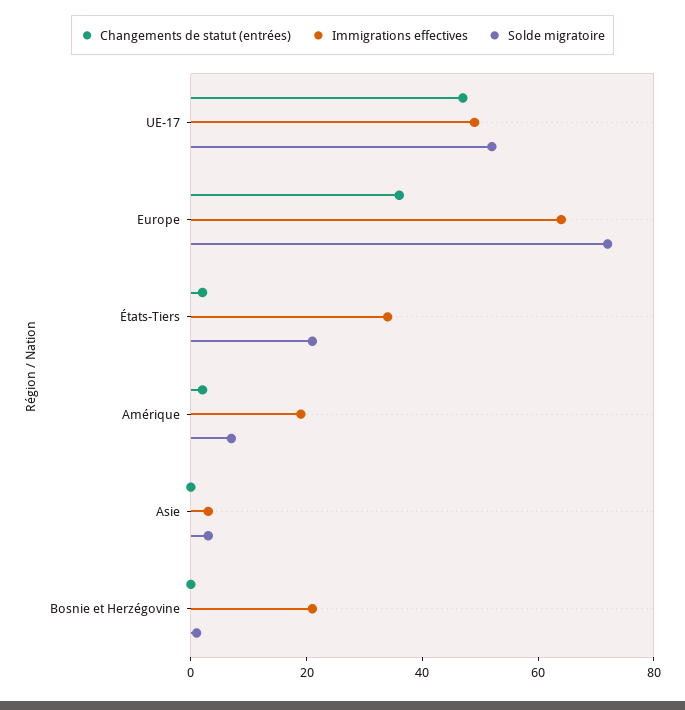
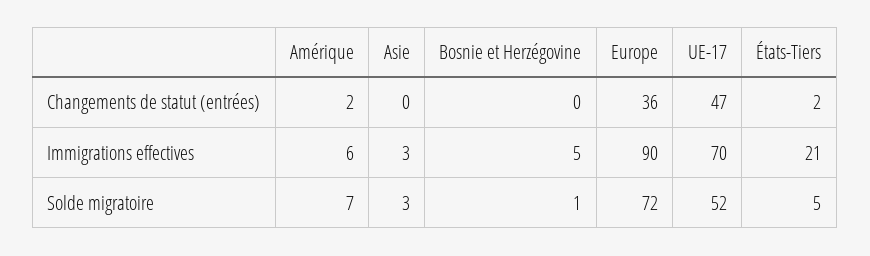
  {
    "Changements de statut (entrées)": {
      "UE-17": 47,
      "Europe": 36,
      "États-Tiers": 2,
      "Amérique": 2,
      "Asie": 0,
      "Bosnie et Herzégovine": 0
    },
    "Immigrations effectives": {
-     "UE-17": 50,
+     "UE-17": 70,
-     "Europe": 65,
+     "Europe": 90,
-     "États-Tiers": 35,
+     "États-Tiers": 21,
-     "Amérique": 20,
+     "Amérique": 6,
      "Asie": 3,
-     "Bosnie et Herzégovine": 20
+     "Bosnie et Herzégovine": 5
    },
    "Solde migratoire": {
      "UE-17": 52,
      "Europe": 72,
-     "États-Tiers": 20,
+     "États-Tiers": 5,
      "Amérique": 7,
      "Asie": 3,
      "Bosnie et Herzégovine": 1
    }
  }

